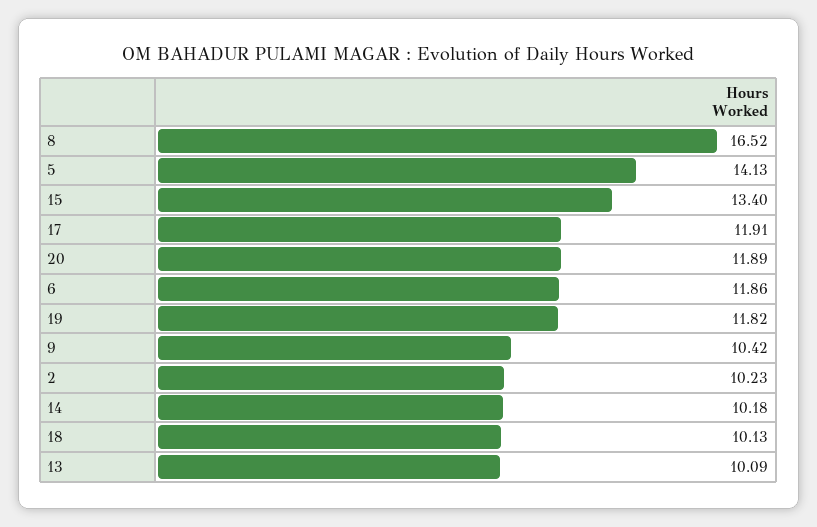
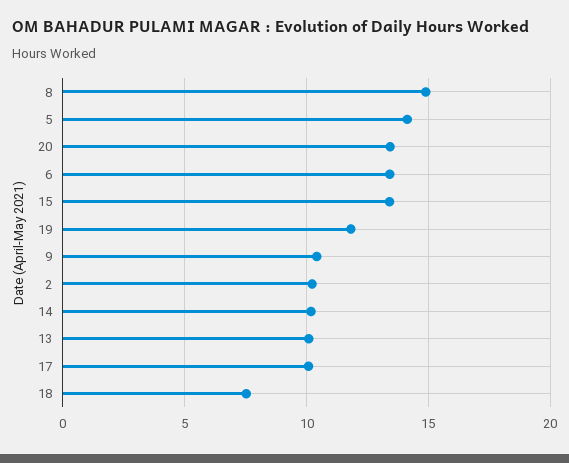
  {
-   "8": 16.52,
+   "8": 15,
    "5": 14.13,
    "15": 13.4,
-   "17": 11.91,
+   "17": 10,
-   "20": 11.89,
+   "20": 13.5,
-   "6": 11.86,
+   "6": 13.5,
    "19": 11.82,
    "9": 10.42,
    "2": 10.23,
    "14": 10.18,
-   "18": 10.13,
+   "18": 7.5,
    "13": 10.09
  }

